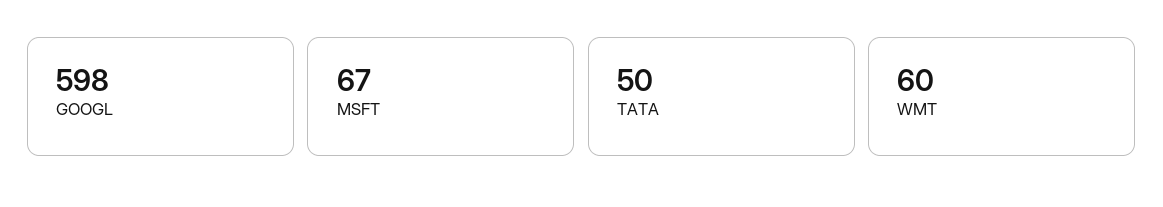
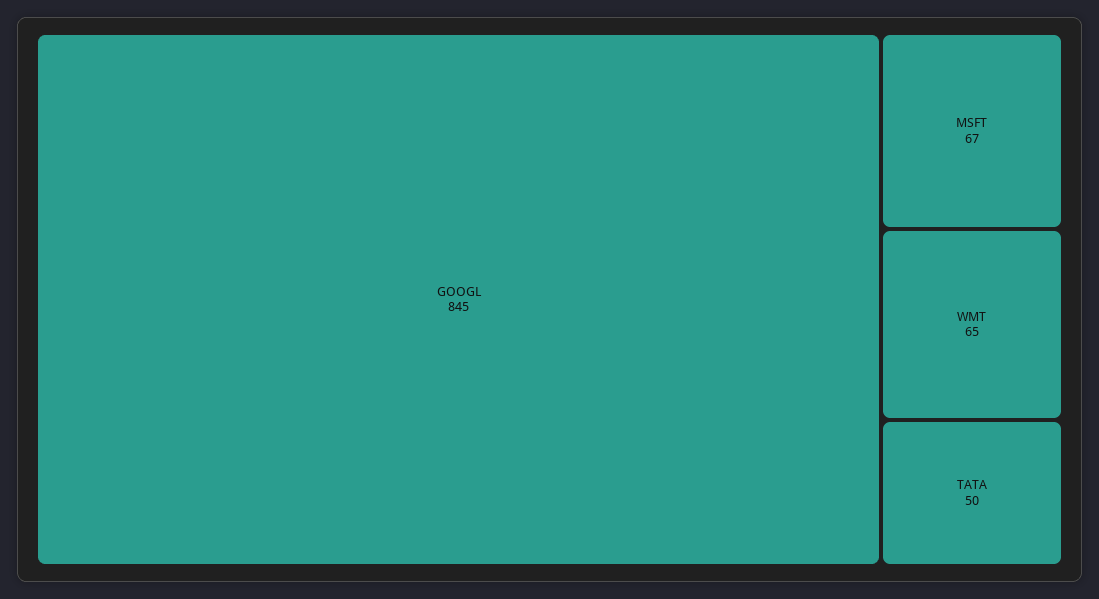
  {
-   "GOOGL": 598,
+   "GOOGL": 845,
    "MSFT": 67,
    "TATA": 50,
-   "WMT": 60
+   "WMT": 65
  }

